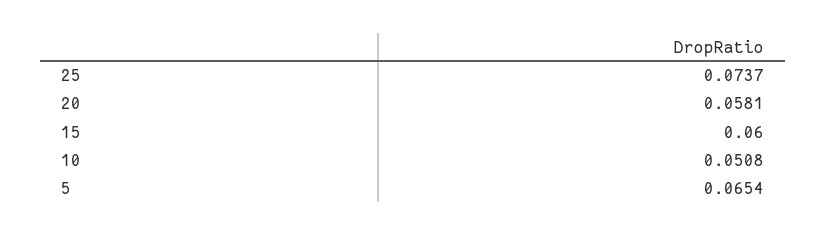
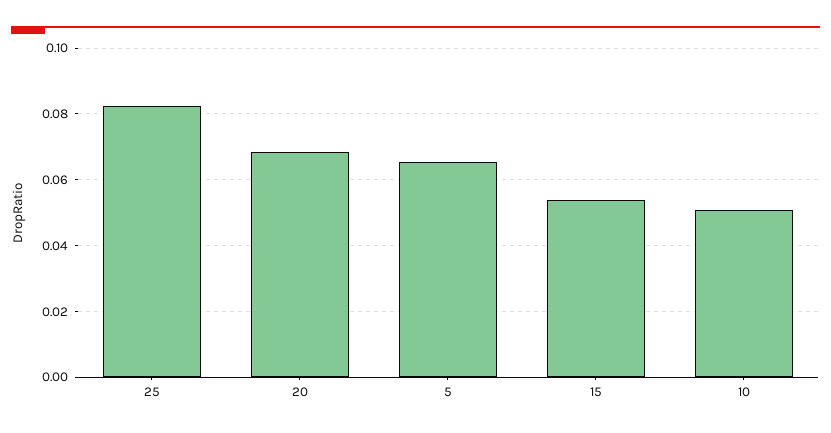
  {
-   "25": 0.0737,
+   "25": 0.082,
-   "20": 0.0581,
+   "20": 0.068,
-   "15": 0.06,
+   "15": 0.054,
    "10": 0.0508,
    "5": 0.0654
  }

